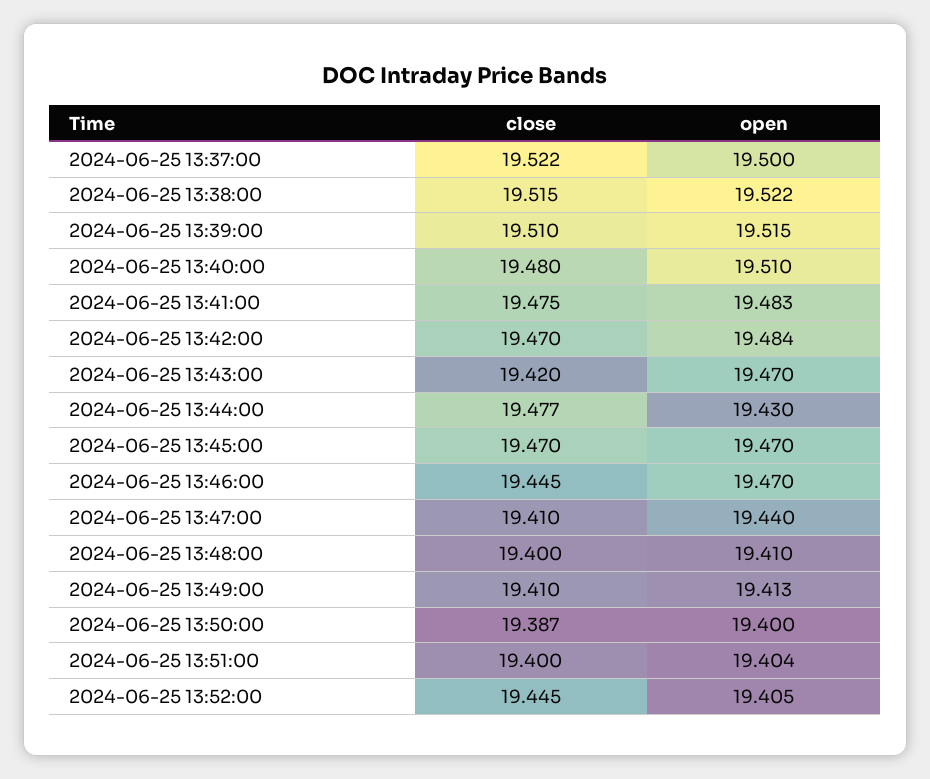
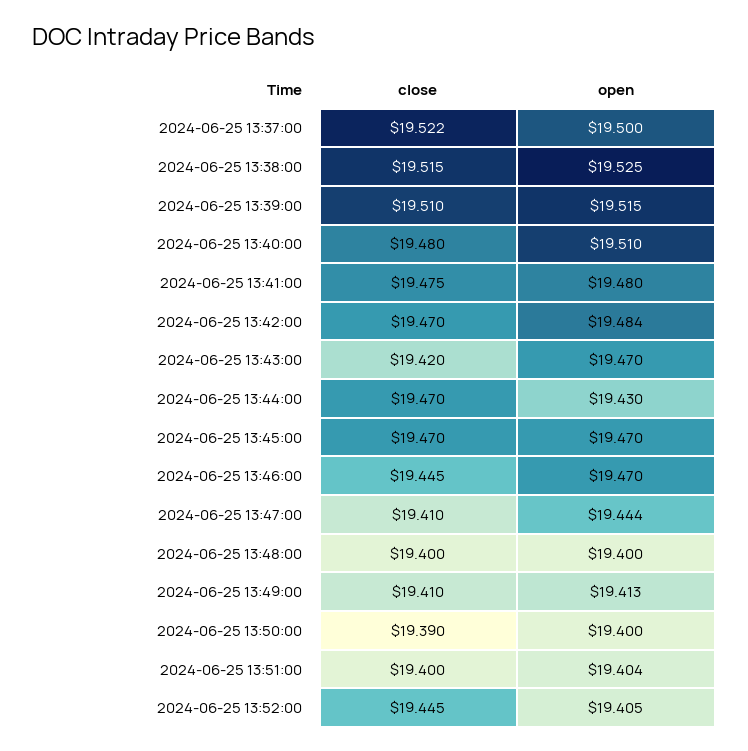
  {
    "close": {
      "2024-06-25 13:37:00": 19.522,
      "2024-06-25 13:38:00": 19.515,
      "2024-06-25 13:39:00": 19.51,
      "2024-06-25 13:40:00": 19.48,
      "2024-06-25 13:41:00": 19.475,
      "2024-06-25 13:42:00": 19.47,
      "2024-06-25 13:43:00": 19.42,
-     "2024-06-25 13:44:00": 19.477,
+     "2024-06-25 13:44:00": 19.47,
      "2024-06-25 13:45:00": 19.47,
      "2024-06-25 13:46:00": 19.445,
      "2024-06-25 13:47:00": 19.41,
      "2024-06-25 13:48:00": 19.4,
      "2024-06-25 13:49:00": 19.41,
-     "2024-06-25 13:50:00": 19.387,
+     "2024-06-25 13:50:00": 19.39,
      "2024-06-25 13:51:00": 19.4,
      "2024-06-25 13:52:00": 19.445
    },
    "open": {
      "2024-06-25 13:37:00": 19.5,
-     "2024-06-25 13:38:00": 19.522,
+     "2024-06-25 13:38:00": 19.525,
      "2024-06-25 13:39:00": 19.515,
      "2024-06-25 13:40:00": 19.51,
-     "2024-06-25 13:41:00": 19.483,
+     "2024-06-25 13:41:00": 19.48,
      "2024-06-25 13:42:00": 19.484,
      "2024-06-25 13:43:00": 19.47,
      "2024-06-25 13:44:00": 19.43,
      "2024-06-25 13:45:00": 19.47,
      "2024-06-25 13:46:00": 19.47,
-     "2024-06-25 13:47:00": 19.44,
+     "2024-06-25 13:47:00": 19.444,
-     "2024-06-25 13:48:00": 19.41,
+     "2024-06-25 13:48:00": 19.4,
      "2024-06-25 13:49:00": 19.413,
      "2024-06-25 13:50:00": 19.4,
      "2024-06-25 13:51:00": 19.404,
      "2024-06-25 13:52:00": 19.405
    }
  }

